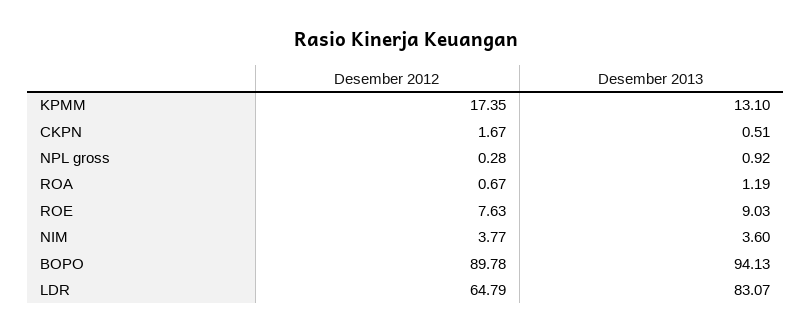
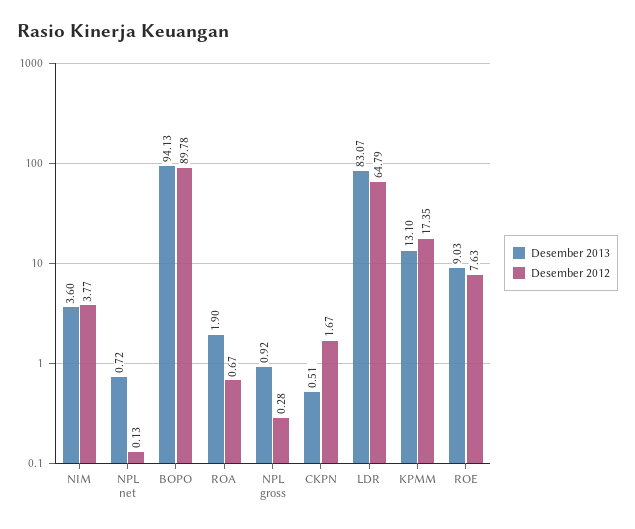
  {
    "Desember 2012": {
      "KPMM": 17.35,
      "CKPN": 1.67,
      "NPL gross": 0.28,
      "ROA": 0.67,
      "ROE": 7.63,
      "NIM": 3.77,
      "BOPO": 89.78,
-     "LDR": 64.79
+     "LDR": 64.79,
+     "NPL net": 0.13
    },
    "Desember 2013": {
      "KPMM": 13.1,
      "CKPN": 0.51,
      "NPL gross": 0.92,
-     "ROA": 1.19,
+     "ROA": 1.9,
      "ROE": 9.03,
      "NIM": 3.6,
      "BOPO": 94.13,
-     "LDR": 83.07
+     "LDR": 83.07,
+     "NPL net": 0.72
    }
  }

